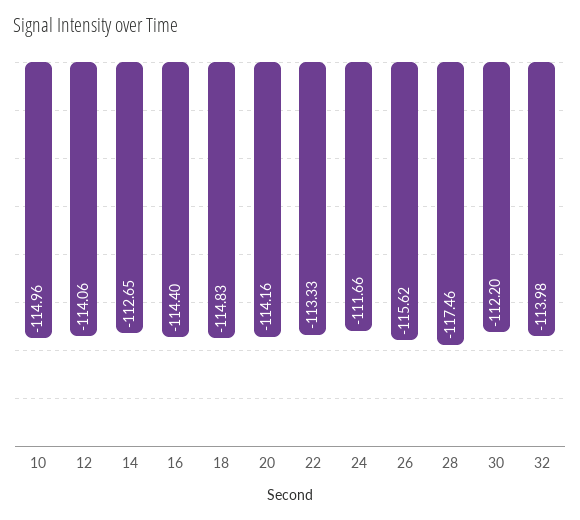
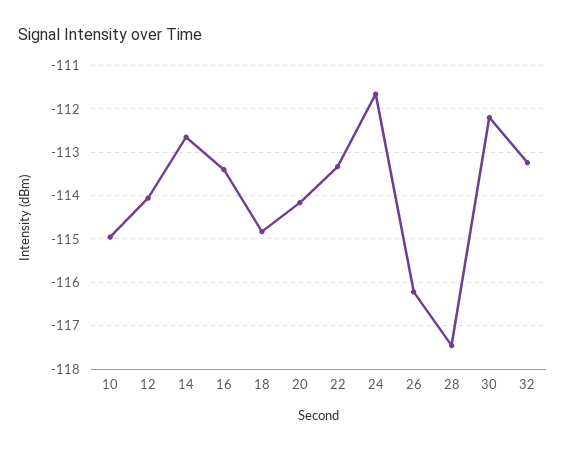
  {
    "10": -114.96,
    "12": -114.06,
    "14": -112.65,
-   "16": -114.4,
+   "16": -113.4,
    "18": -114.83,
    "20": -114.16,
    "22": -113.33,
    "24": -111.66,
-   "26": -115.62,
+   "26": -116.2,
    "28": -117.46,
    "30": -112.2,
-   "32": -113.98
+   "32": -113.2
  }

